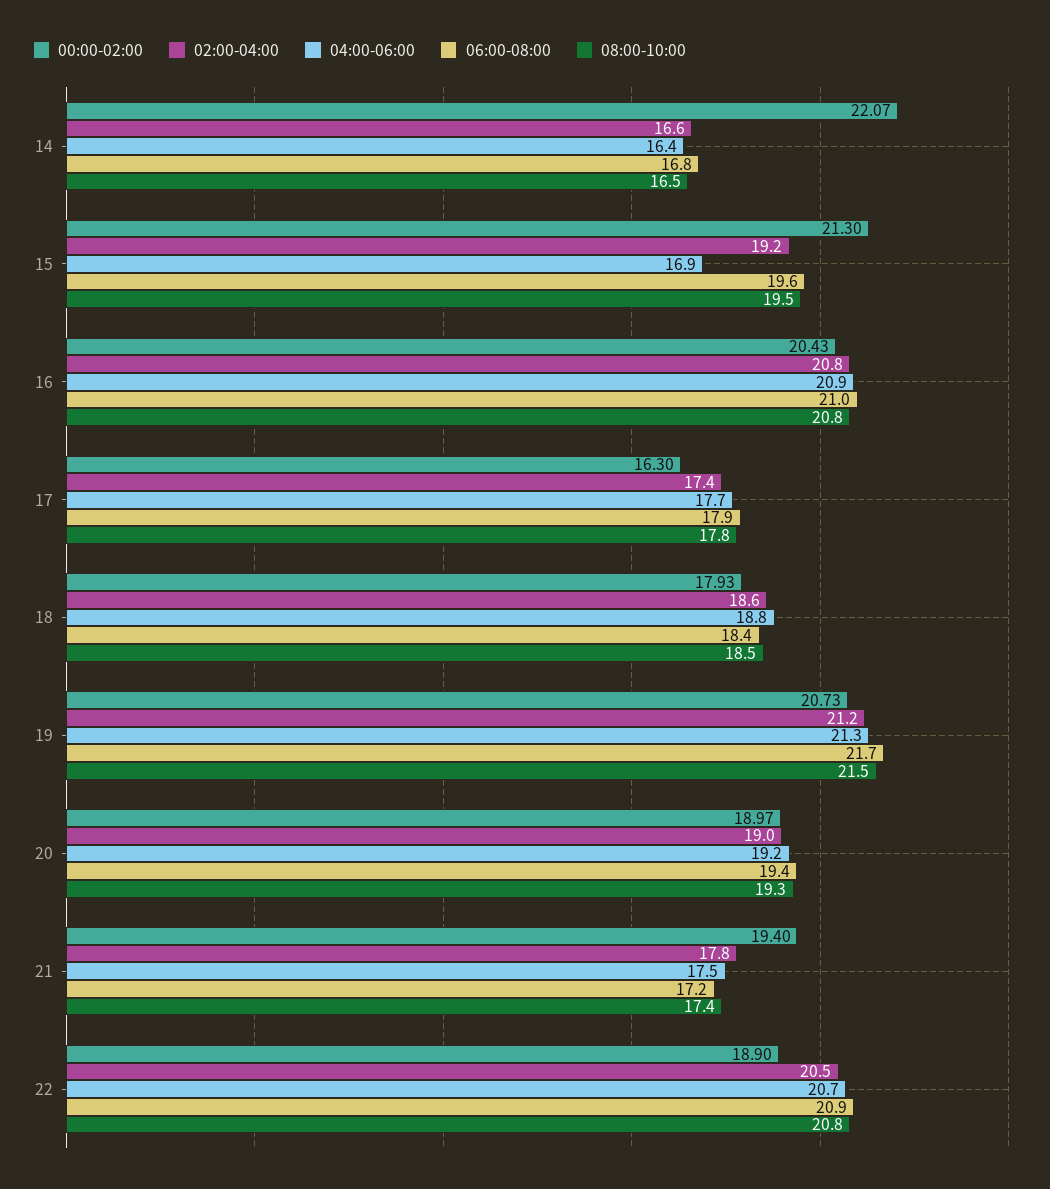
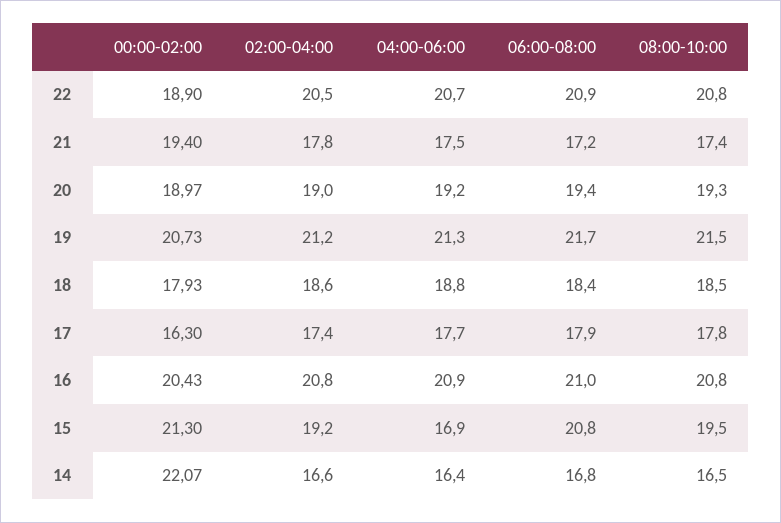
  {
    "00:00-02:00": {
      "14": 22.07,
      "15": 21.3,
      "16": 20.43,
      "17": 16.3,
      "18": 17.93,
      "19": 20.73,
      "20": 18.97,
      "21": 19.4,
      "22": 18.9
    },
    "02:00-04:00": {
      "14": 16.6,
      "15": 19.2,
      "16": 20.8,
      "17": 17.4,
      "18": 18.6,
      "19": 21.2,
      "20": 19,
      "21": 17.8,
      "22": 20.5
    },
    "04:00-06:00": {
      "14": 16.4,
      "15": 16.9,
      "16": 20.9,
      "17": 17.7,
      "18": 18.8,
      "19": 21.3,
      "20": 19.2,
      "21": 17.5,
      "22": 20.7
    },
    "06:00-08:00": {
      "14": 16.8,
-     "15": 19.6,
+     "15": 20.8,
      "16": 21,
      "17": 17.9,
      "18": 18.4,
      "19": 21.7,
      "20": 19.4,
      "21": 17.2,
      "22": 20.9
    },
    "08:00-10:00": {
      "14": 16.5,
      "15": 19.5,
      "16": 20.8,
      "17": 17.8,
      "18": 18.5,
      "19": 21.5,
      "20": 19.3,
      "21": 17.4,
      "22": 20.8
    }
  }

